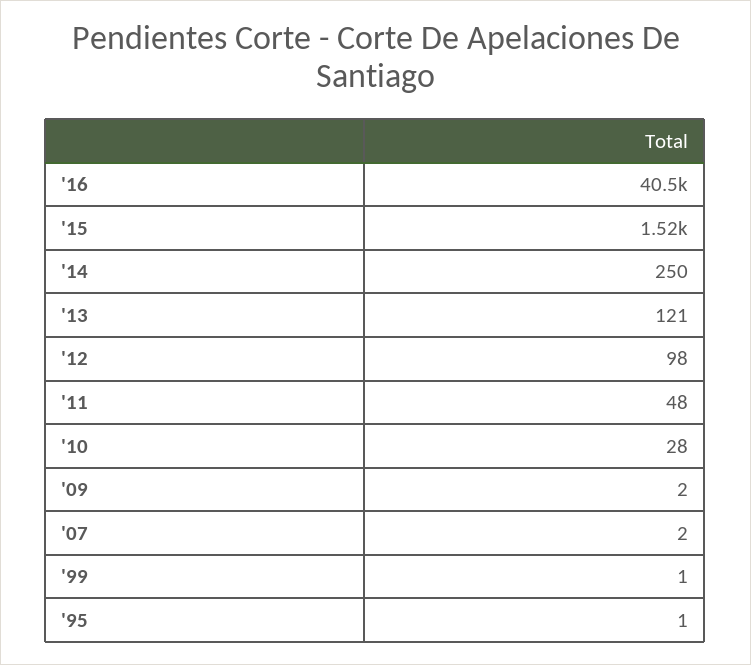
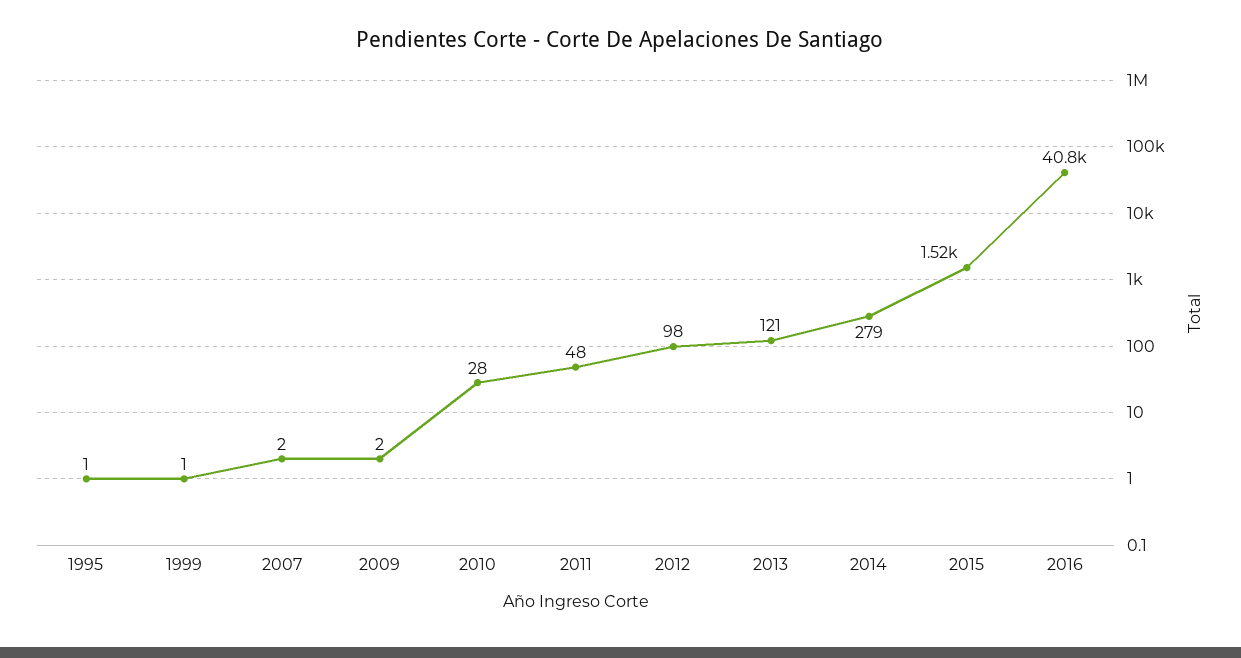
  {
-   "'16": 40500,
+   "'16": 40800,
    "'15": 1520,
-   "'14": 250,
+   "'14": 279,
    "'13": 121,
    "'12": 98,
    "'11": 48,
    "'10": 28,
    "'09": 2,
    "'07": 2,
    "'99": 1,
    "'95": 1
  }

